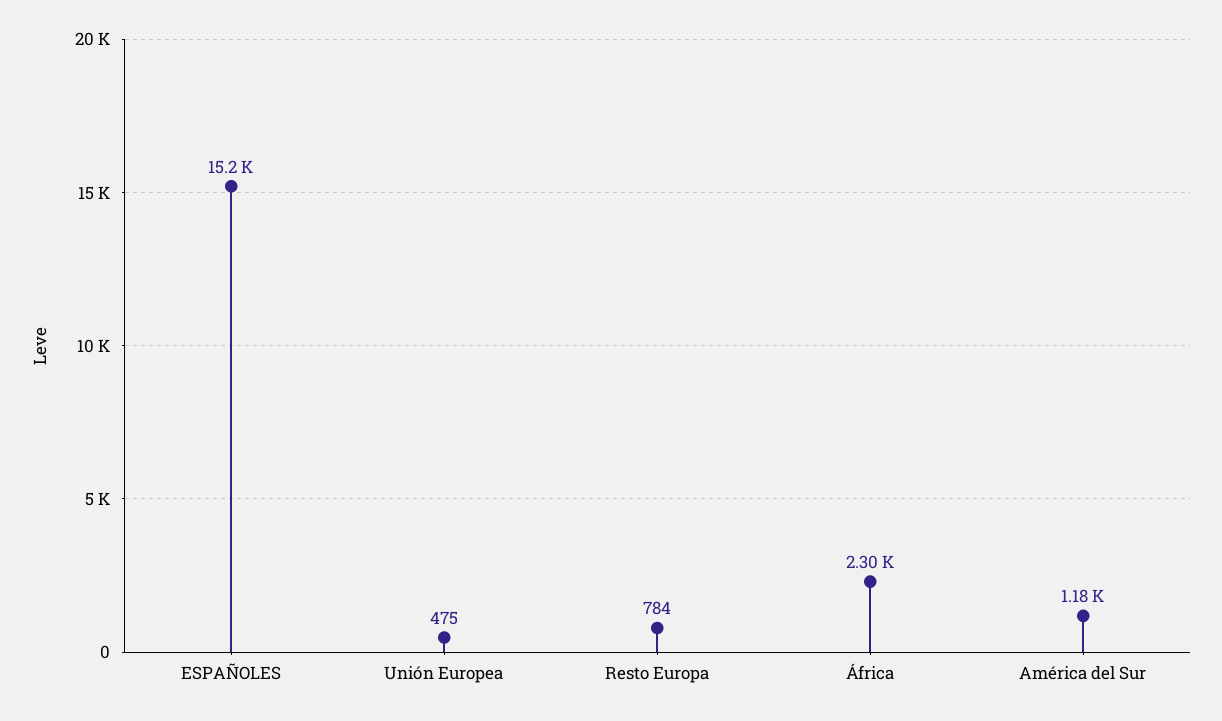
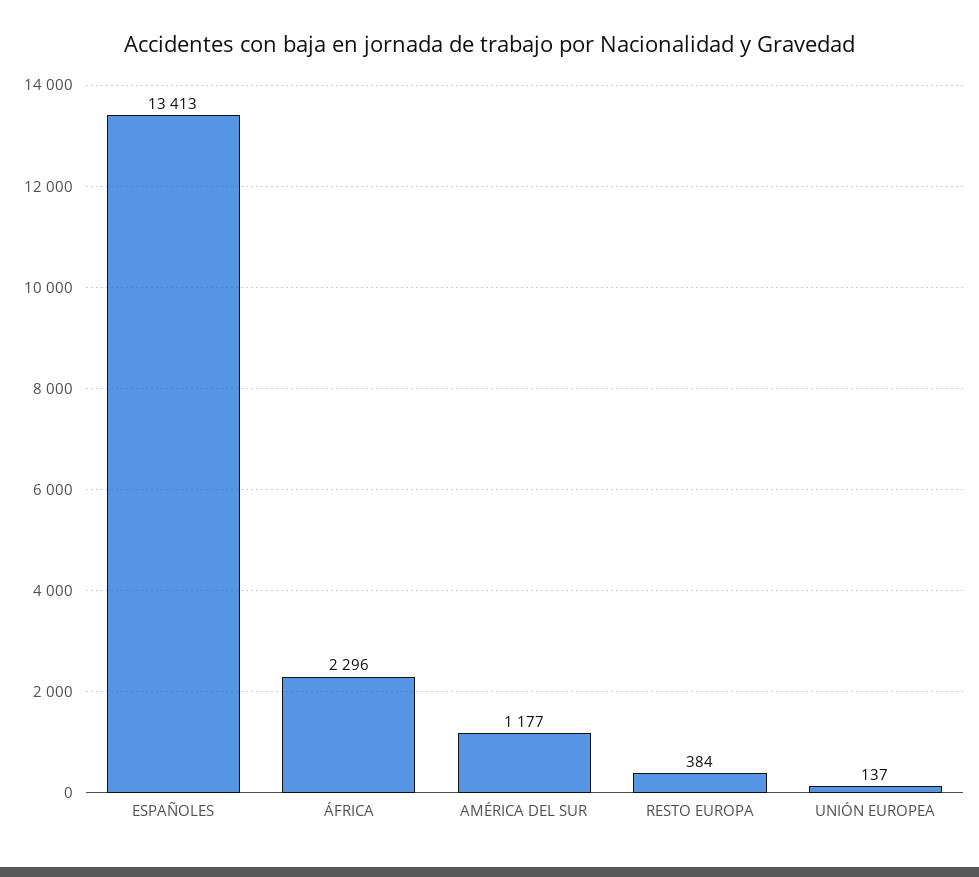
  {
-   "ESPAÑOLES": 15200,
+   "ESPAÑOLES": 13413,
-   "Unión Europea": 475,
+   "Unión Europea": 137,
-   "Resto Europa": 784,
+   "Resto Europa": 384,
    "África": 2296,
    "América del Sur": 1177
  }

